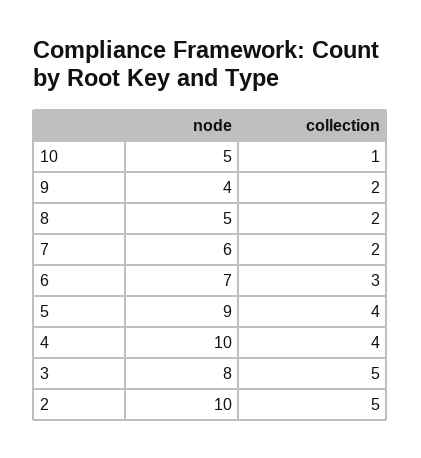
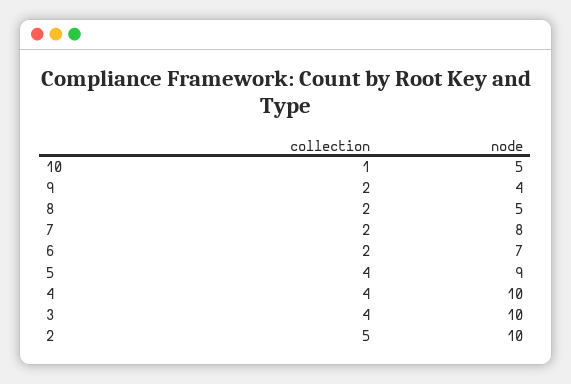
  {
    "node": {
      "10": 5,
      "9": 4,
      "8": 5,
-     "7": 6,
+     "7": 8,
      "6": 7,
      "5": 9,
      "4": 10,
-     "3": 8,
+     "3": 10,
      "2": 10
    },
    "collection": {
      "10": 1,
      "9": 2,
      "8": 2,
      "7": 2,
-     "6": 3,
+     "6": 2,
      "5": 4,
      "4": 4,
-     "3": 5,
+     "3": 4,
      "2": 5
    }
  }

